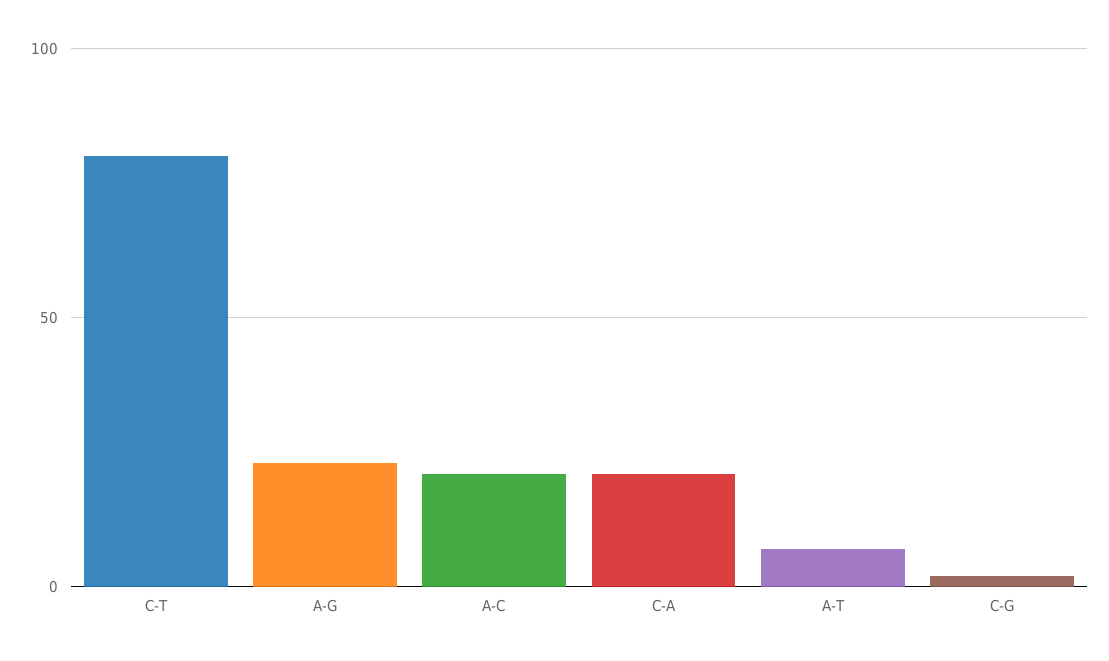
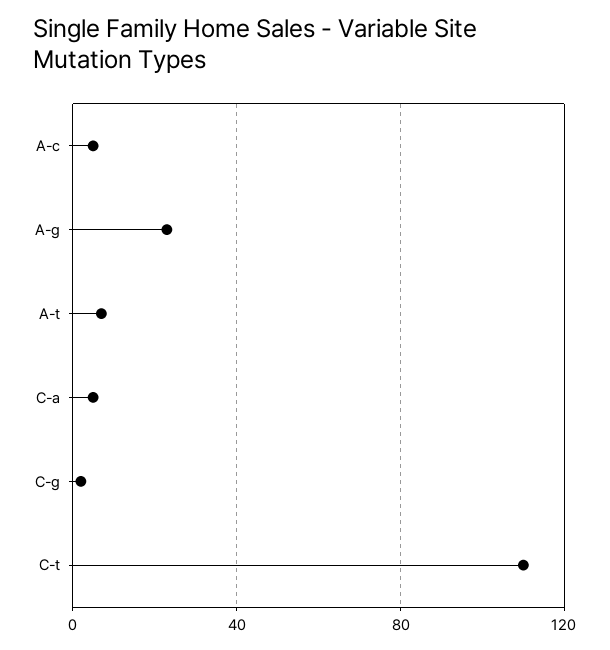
  {
-   "C-T": 80,
+   "C-T": 110,
    "A-G": 25,
-   "A-C": 20,
+   "A-C": 5,
-   "C-A": 20,
+   "C-A": 5,
    "A-T": 5,
    "C-G": 0
  }

